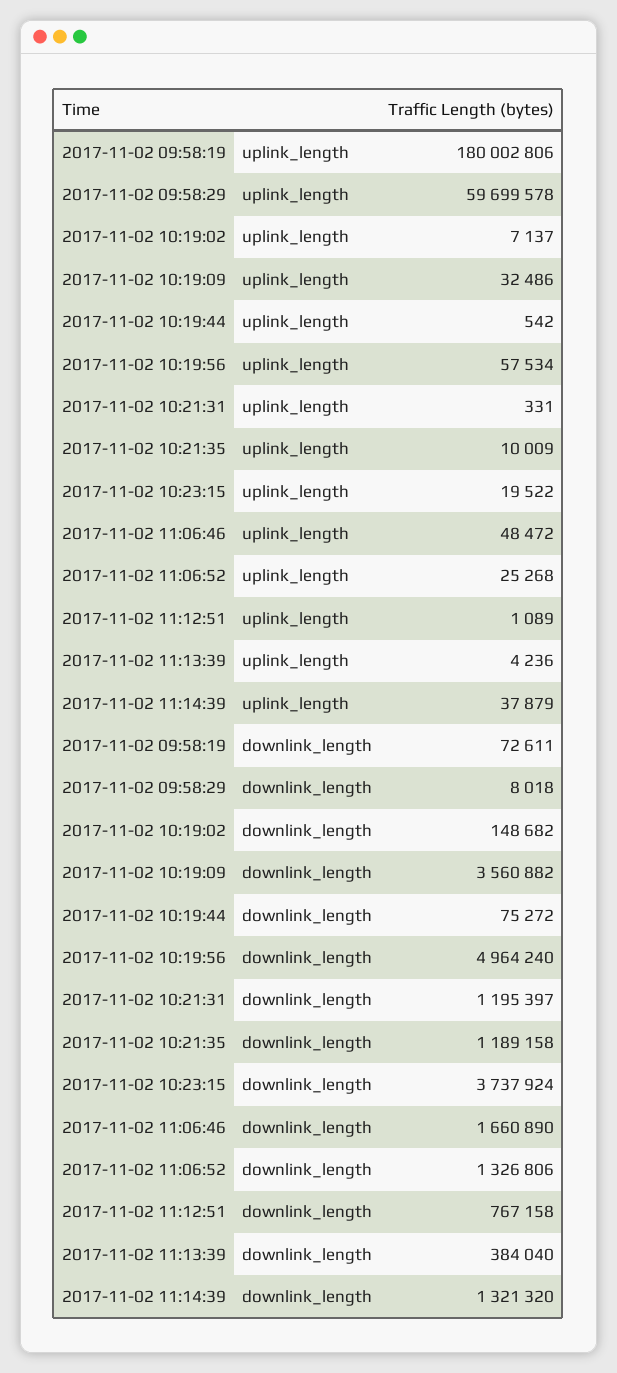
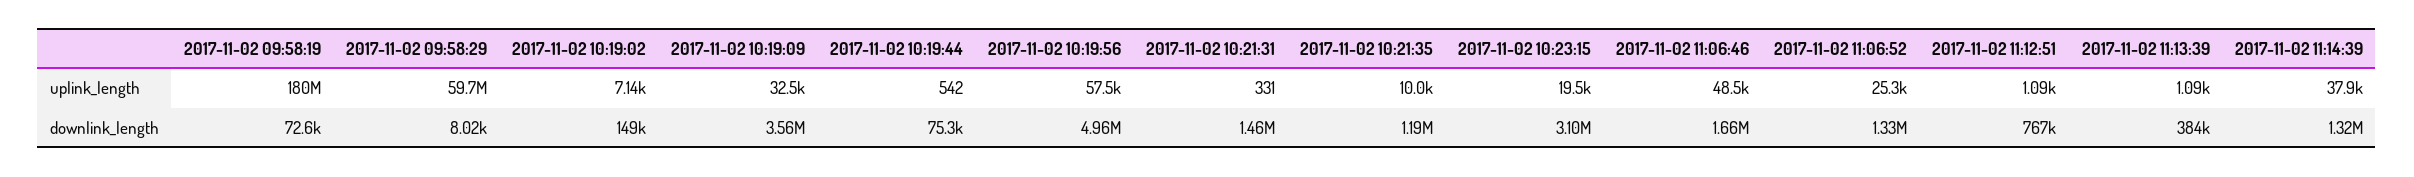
  {
    "2017-11-02 09:58:19": {
      "uplink_length": 180002806,
      "downlink_length": 72611
    },
    "2017-11-02 09:58:29": {
      "uplink_length": 59699578,
      "downlink_length": 8018
    },
    "2017-11-02 10:19:02": {
      "uplink_length": 7137,
      "downlink_length": 148682
    },
    "2017-11-02 10:19:09": {
      "uplink_length": 32486,
      "downlink_length": 3560882
    },
    "2017-11-02 10:19:44": {
      "uplink_length": 542,
      "downlink_length": 75272
    },
    "2017-11-02 10:19:56": {
      "uplink_length": 57534,
      "downlink_length": 4964240
    },
    "2017-11-02 10:21:31": {
      "uplink_length": 331,
-     "downlink_length": 1195397
+     "downlink_length": 1460000
    },
    "2017-11-02 10:21:35": {
      "uplink_length": 10009,
      "downlink_length": 1189158
    },
    "2017-11-02 10:23:15": {
      "uplink_length": 19522,
-     "downlink_length": 3737924
+     "downlink_length": 3100000
    },
    "2017-11-02 11:06:46": {
      "uplink_length": 48472,
      "downlink_length": 1660890
    },
    "2017-11-02 11:06:52": {
      "uplink_length": 25268,
      "downlink_length": 1326806
    },
    "2017-11-02 11:12:51": {
      "uplink_length": 1089,
      "downlink_length": 767158
    },
    "2017-11-02 11:13:39": {
-     "uplink_length": 4236,
+     "uplink_length": 1090,
      "downlink_length": 384040
    },
    "2017-11-02 11:14:39": {
      "uplink_length": 37879,
      "downlink_length": 1321320
    }
  }

